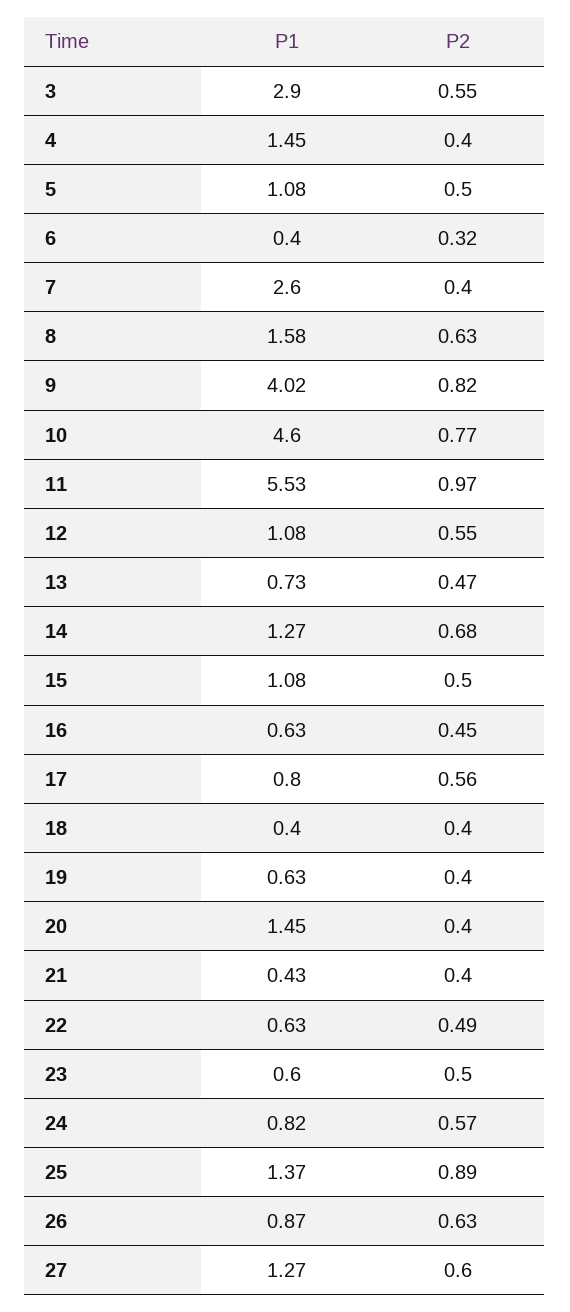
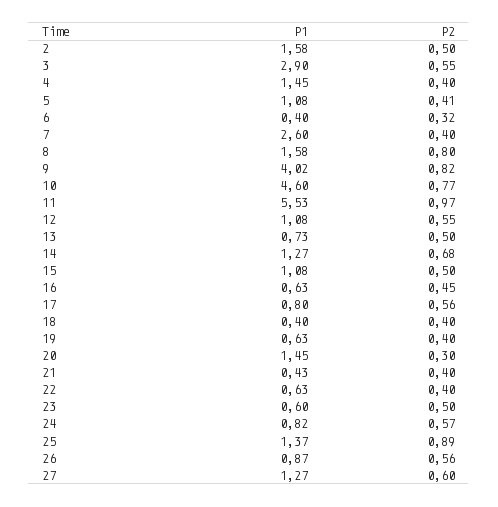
  {
    "P1": {
      "3": 2.9,
      "4": 1.45,
      "5": 1.08,
      "6": 0.4,
      "7": 2.6,
      "8": 1.58,
      "9": 4.02,
      "10": 4.6,
      "11": 5.53,
      "12": 1.08,
      "13": 0.73,
      "14": 1.27,
      "15": 1.08,
      "16": 0.63,
      "17": 0.8,
      "18": 0.4,
      "19": 0.63,
      "20": 1.45,
      "21": 0.43,
      "22": 0.63,
      "23": 0.6,
      "24": 0.82,
      "25": 1.37,
      "26": 0.87,
-     "27": 1.27
+     "27": 1.27,
+     "2": 1.58
    },
    "P2": {
      "3": 0.55,
      "4": 0.4,
-     "5": 0.5,
+     "5": 0.41,
      "6": 0.32,
      "7": 0.4,
-     "8": 0.63,
+     "8": 0.8,
      "9": 0.82,
      "10": 0.77,
      "11": 0.97,
      "12": 0.55,
-     "13": 0.47,
+     "13": 0.5,
      "14": 0.68,
      "15": 0.5,
      "16": 0.45,
      "17": 0.56,
      "18": 0.4,
      "19": 0.4,
-     "20": 0.4,
+     "20": 0.3,
      "21": 0.4,
-     "22": 0.49,
+     "22": 0.4,
      "23": 0.5,
      "24": 0.57,
      "25": 0.89,
-     "26": 0.63,
+     "26": 0.56,
-     "27": 0.6
+     "27": 0.6,
+     "2": 0.5
    }
  }

